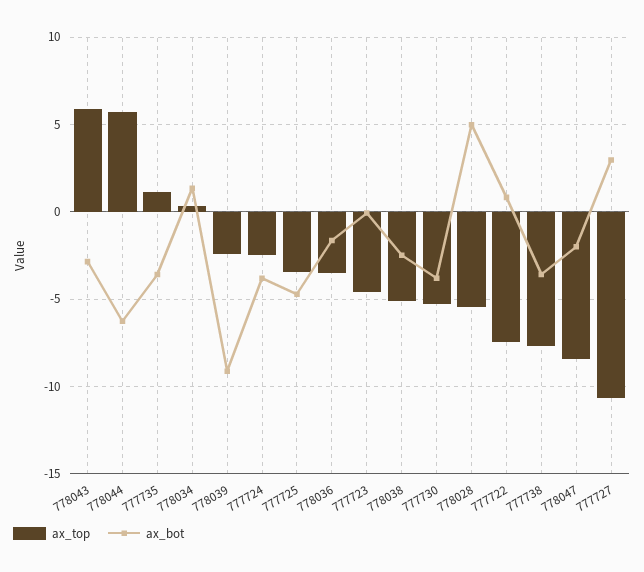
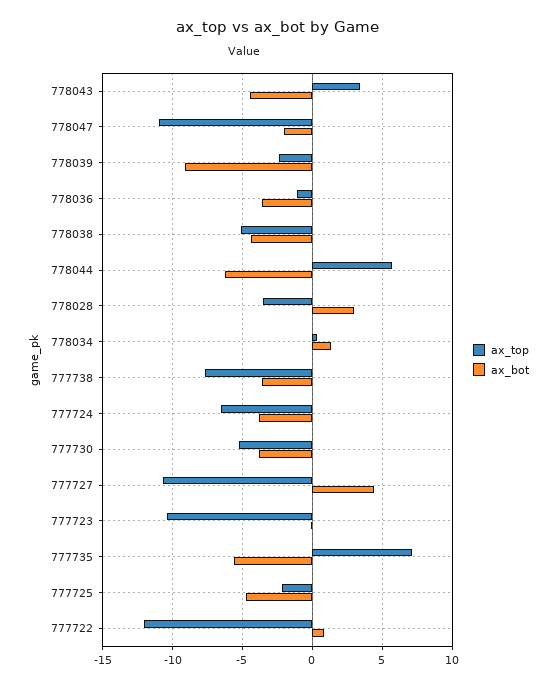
  {
    "ax_top": {
-     "778043": 6,
+     "778043": 3.5,
      "778044": 5.5,
-     "777735": 1,
+     "777735": 7,
      "778034": 0.5,
      "778039": -2.5,
-     "777724": -2.5,
+     "777724": -6.5,
-     "777725": -3.5,
+     "777725": -2,
-     "778036": -3.5,
+     "778036": -1,
-     "777723": -4.5,
+     "777723": -10.5,
      "778038": -5,
      "777730": -5.5,
-     "778028": -5.5,
+     "778028": -3.5,
-     "777722": -7.5,
+     "777722": -12,
      "777738": -7.5,
-     "778047": -8.5,
+     "778047": -11,
      "777727": -10.5
    },
    "ax_bot": {
-     "778043": -3,
+     "778043": -4.5,
      "778044": -6.5,
-     "777735": -3.5,
+     "777735": -5.5,
      "778034": 1.5,
      "778039": -9,
      "777724": -4,
      "777725": -4.5,
-     "778036": -1.5,
+     "778036": -3.5,
      "777723": 0,
-     "778038": -2.5,
+     "778038": -4.5,
      "777730": -4,
-     "778028": 5,
+     "778028": 3,
      "777722": 1,
      "777738": -3.5,
      "778047": -2,
-     "777727": 3
+     "777727": 4.5
    }
  }

